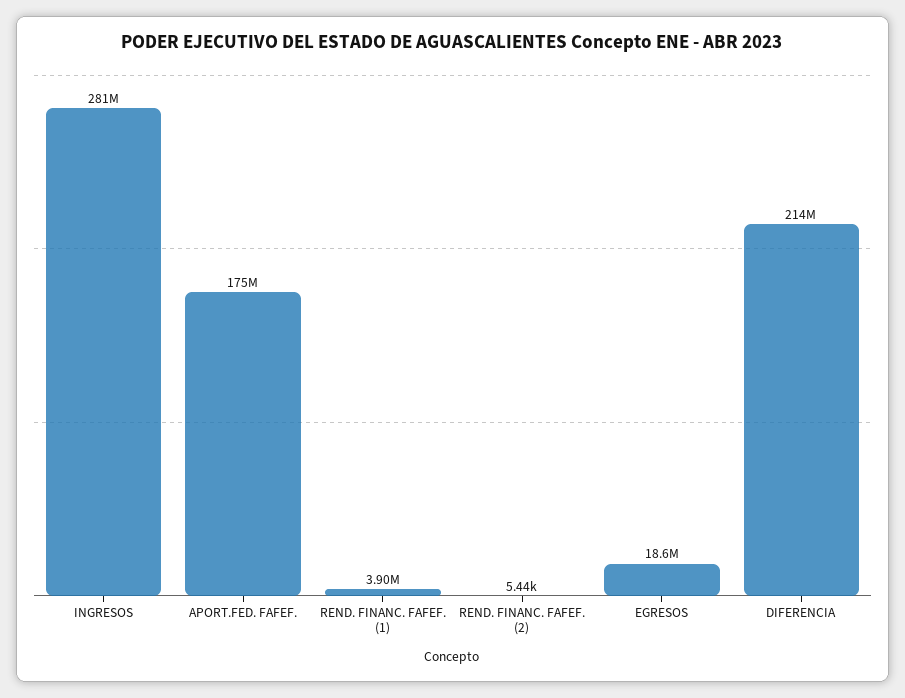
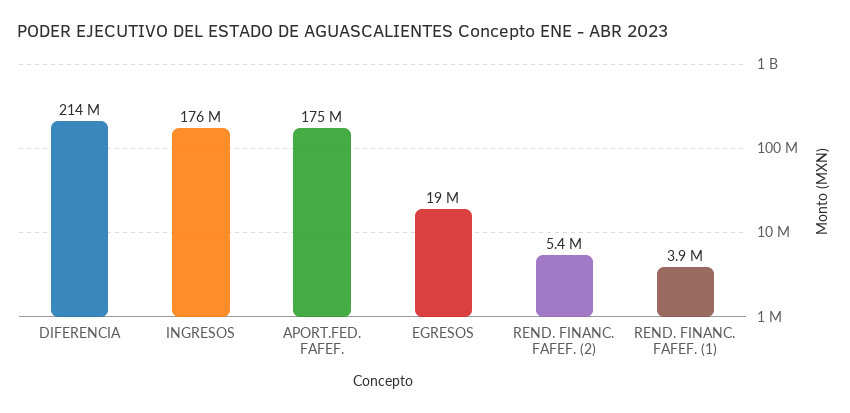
  {
-   "INGRESOS": 281000000,
+   "INGRESOS": 176000000,
    "APORT.FED. FAFEF.": 175000000,
    "REND. FINANC. FAFEF. (1)": 3900000,
-   "REND. FINANC. FAFEF. (2)": 5440,
+   "REND. FINANC. FAFEF. (2)": 5400000,
    "EGRESOS": 18600000,
    "DIFERENCIA": 214000000
  }

